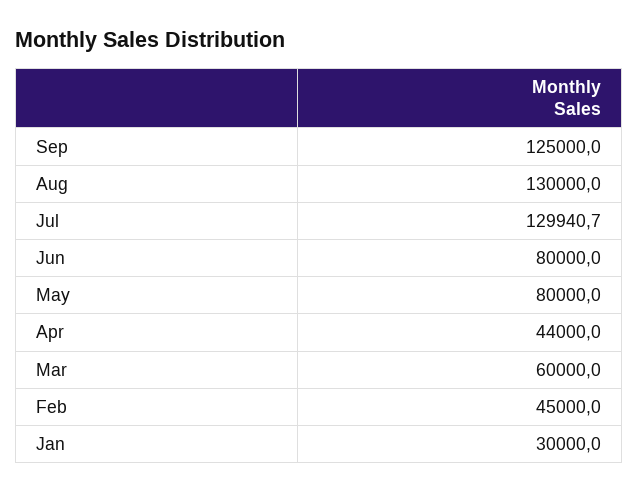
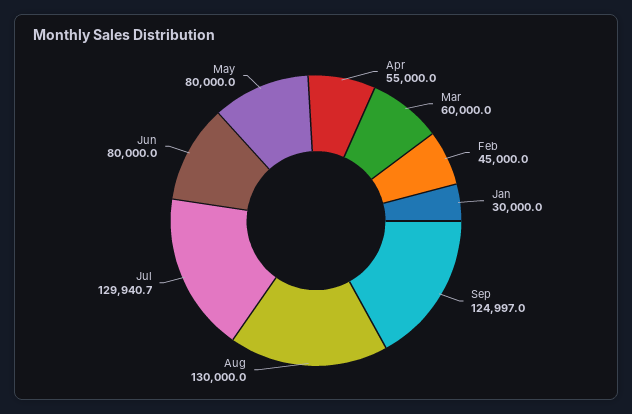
  {
-   "Sep": 125000,
+   "Sep": 124997,
    "Aug": 130000,
    "Jul": 129940.7,
    "Jun": 80000,
    "May": 80000,
-   "Apr": 44000,
+   "Apr": 55000,
    "Mar": 60000,
    "Feb": 45000,
    "Jan": 30000
  }

